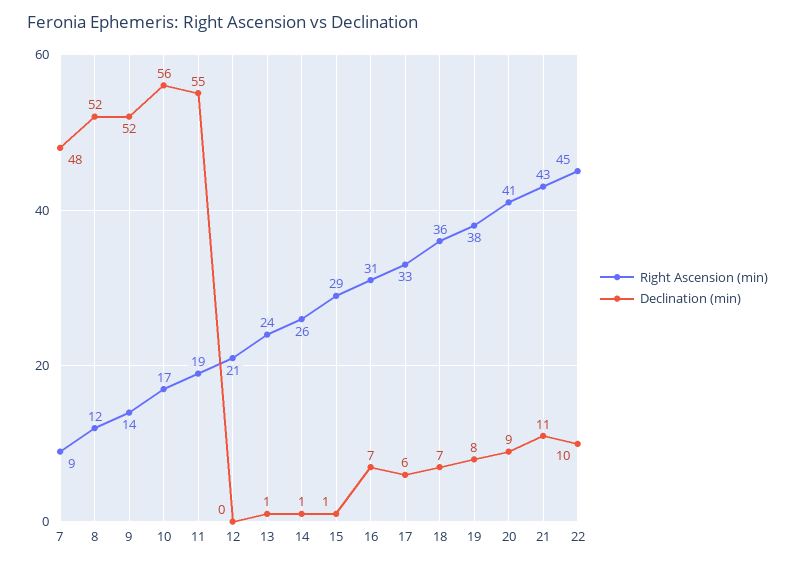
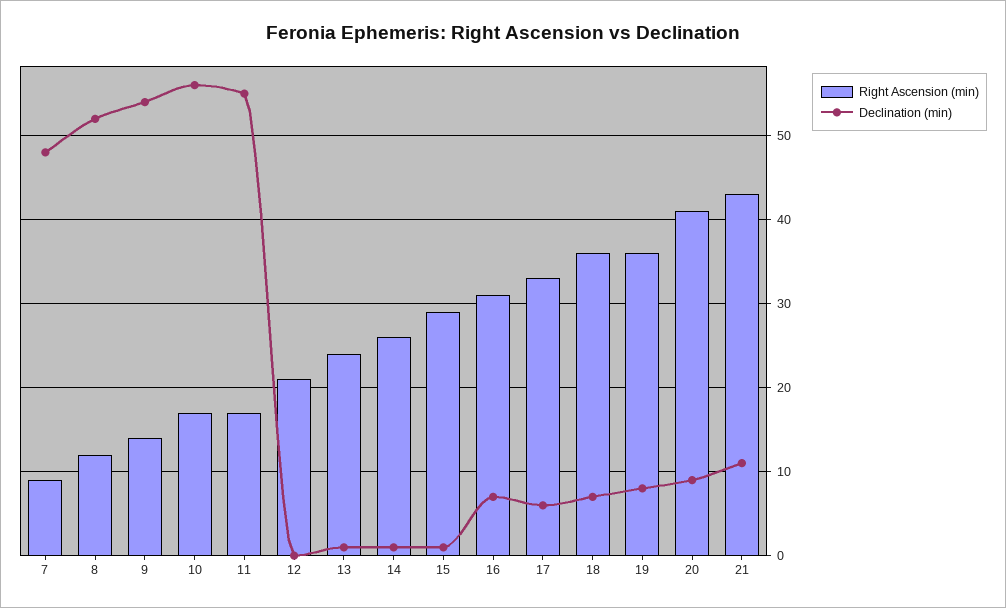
  {
    "Right Ascension (min)": {
      "7": 9,
      "8": 12,
      "9": 14,
      "10": 17,
-     "11": 19,
+     "11": 17,
      "12": 21,
      "13": 24,
      "14": 26,
      "15": 29,
      "16": 31,
      "17": 33,
      "18": 36,
-     "19": 38,
+     "19": 36,
      "20": 41,
-     "21": 43,
+     "21": 43
-     "22": 45
    },
    "Declination (min)": {
      "7": 48,
      "8": 52,
-     "9": 52,
+     "9": 54,
      "10": 56,
      "11": 55,
      "12": 0,
      "13": 1,
      "14": 1,
      "15": 1,
      "16": 7,
      "17": 6,
      "18": 7,
      "19": 8,
      "20": 9,
-     "21": 11,
+     "21": 11
-     "22": 10
    }
  }

